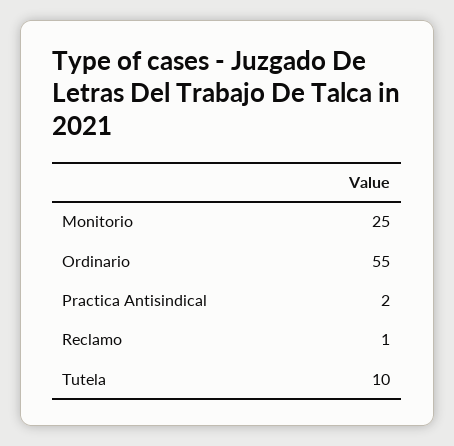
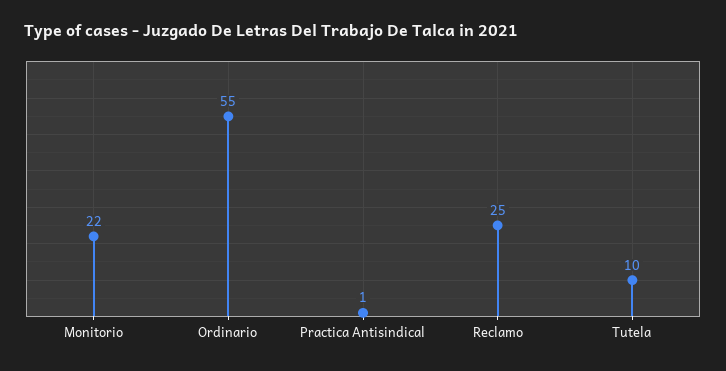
  {
-   "Monitorio": 25,
+   "Monitorio": 22,
    "Ordinario": 55,
-   "Practica Antisindical": 2,
+   "Practica Antisindical": 1,
-   "Reclamo": 1,
+   "Reclamo": 25,
    "Tutela": 10
  }

